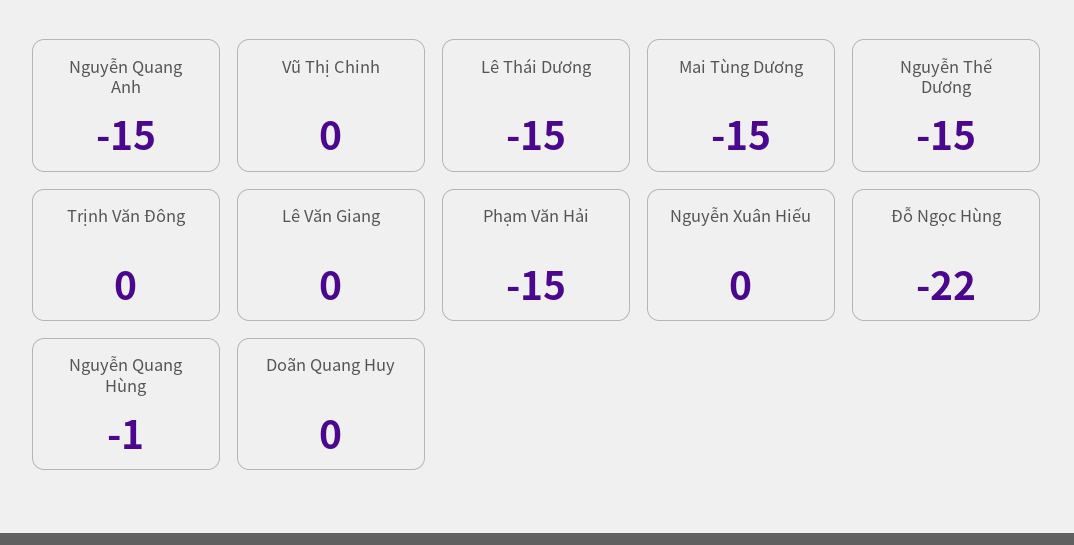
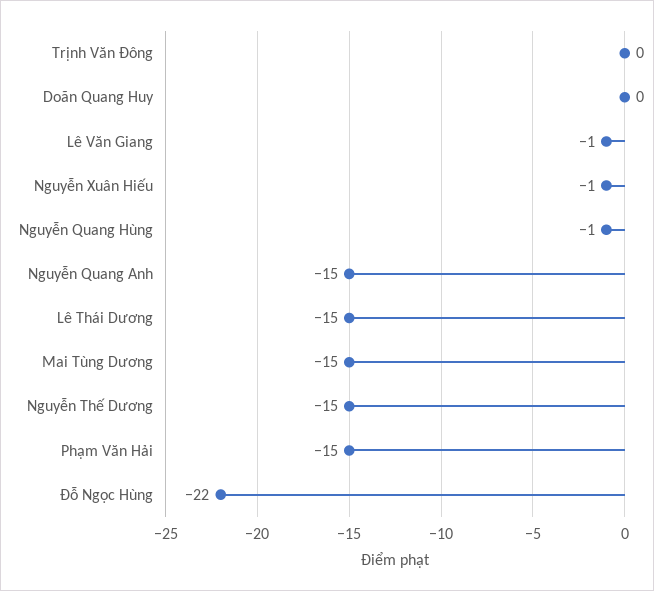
  {
    "Nguyễn Quang Anh": -15,
-   "Vũ Thị Chinh": 0,
    "Lê Thái Dương": -15,
    "Mai Tùng Dương": -15,
    "Nguyễn Thế Dương": -15,
    "Trịnh Văn Đông": 0,
-   "Lê Văn Giang": 0,
+   "Lê Văn Giang": -1,
    "Phạm Văn Hải": -15,
-   "Nguyễn Xuân Hiếu": 0,
+   "Nguyễn Xuân Hiếu": -1,
    "Đỗ Ngọc Hùng": -22,
    "Nguyễn Quang Hùng": -1,
    "Doãn Quang Huy": 0
  }

